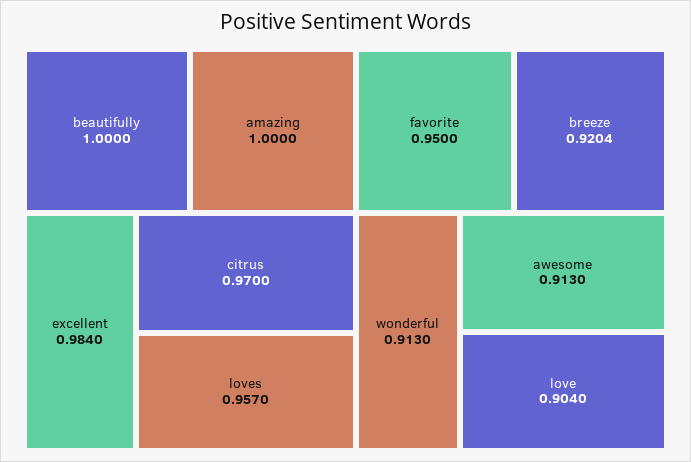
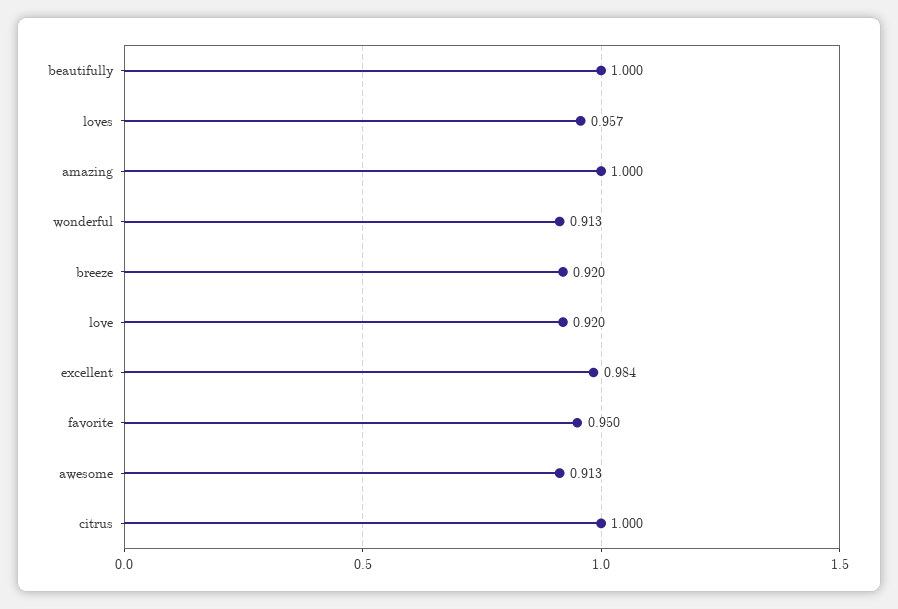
  {
    "beautifully": 1,
    "amazing": 1,
    "excellent": 0.984,
-   "citrus": 0.97,
+   "citrus": 1,
    "loves": 0.957,
    "favorite": 0.95,
    "breeze": 0.9204,
    "wonderful": 0.913,
    "awesome": 0.913,
-   "love": 0.904
+   "love": 0.92
  }

